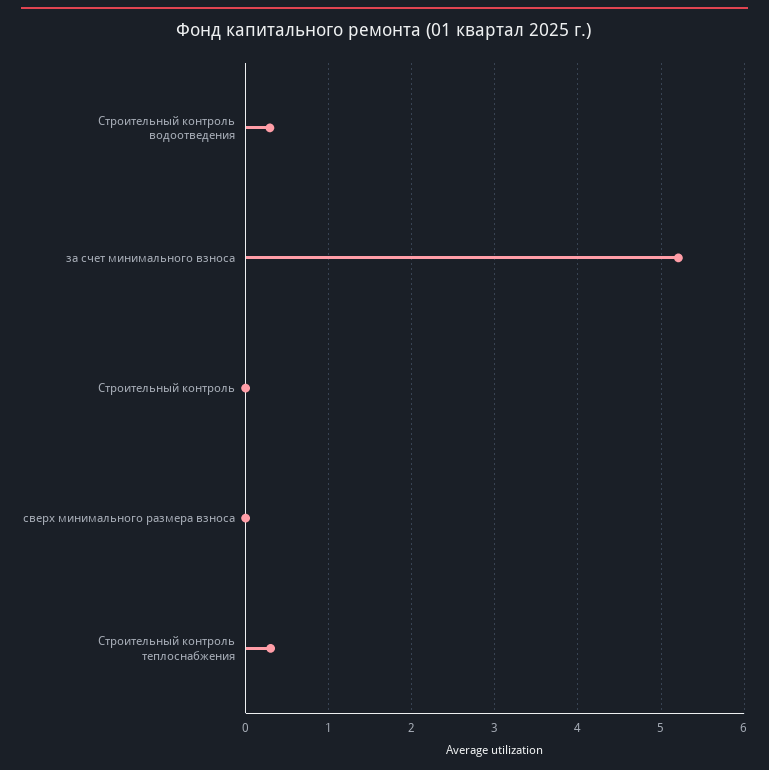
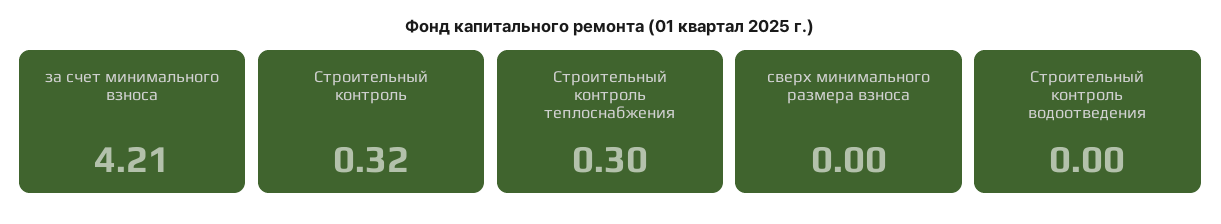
  {
-   "Строительный контроль водоотведения": 0.3,
+   "Строительный контроль водоотведения": 0,
-   "за счет минимального взноса": 5.2,
+   "за счет минимального взноса": 4.21,
-   "Строительный контроль": 0,
+   "Строительный контроль": 0.32,
    "сверх минимального размера взноса": 0,
    "Строительный контроль теплоснабжения": 0.3
  }

